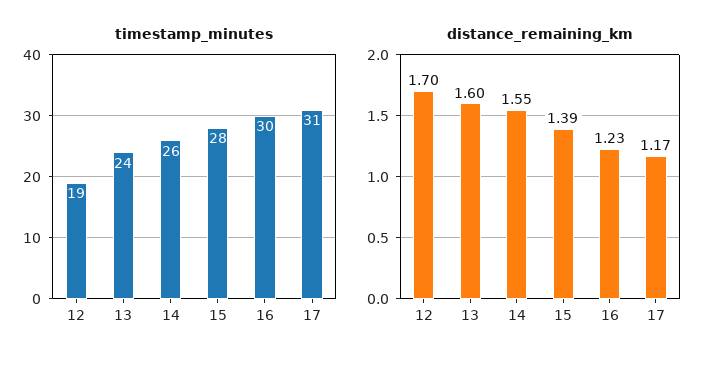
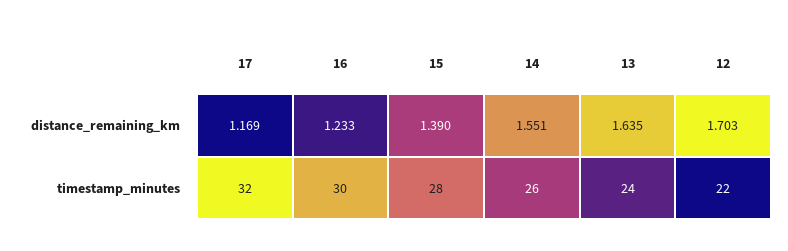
  {
    "timestamp_minutes": {
-     "12": 19,
+     "12": 22,
      "13": 24,
      "14": 26,
      "15": 28,
      "16": 30,
-     "17": 31
+     "17": 32
    },
    "distance_remaining_km": {
      "12": 1.703,
-     "13": 1.6,
+     "13": 1.635,
      "14": 1.551,
      "15": 1.39,
      "16": 1.233,
      "17": 1.169
    }
  }

